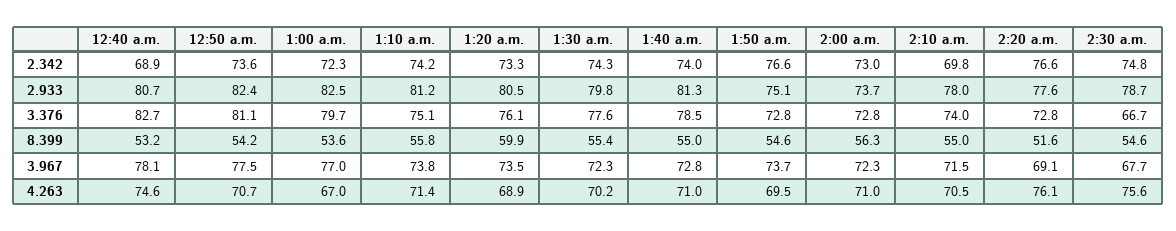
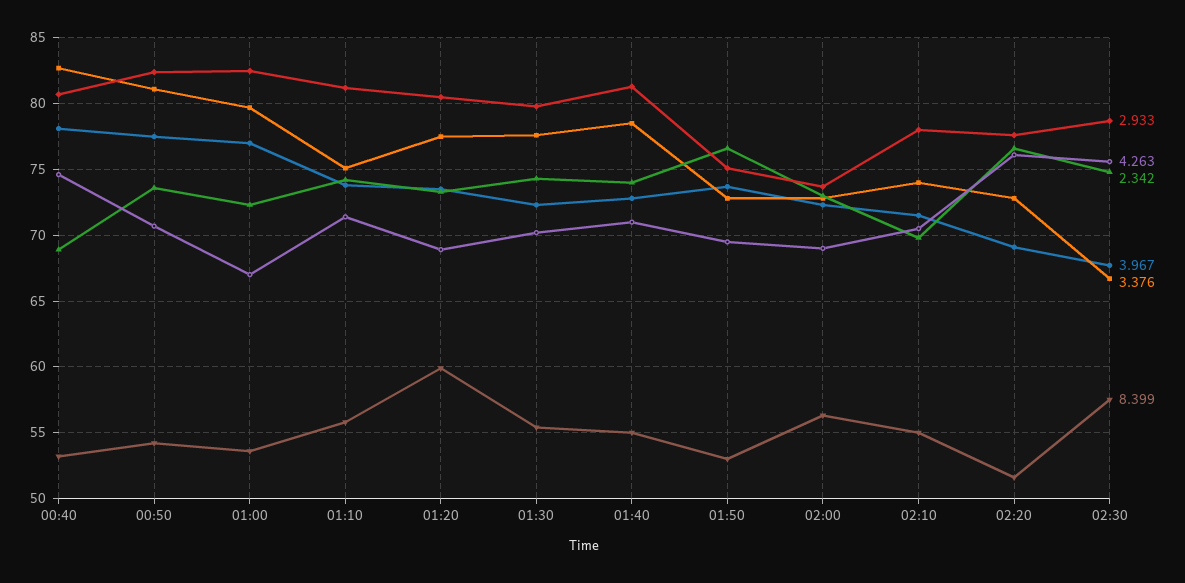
  {
    "2.342": {
      "12:40 a.m.": 68.9,
      "12:50 a.m.": 73.6,
      "1:00 a.m.": 72.3,
      "1:10 a.m.": 74.2,
      "1:20 a.m.": 73.3,
      "1:30 a.m.": 74.3,
      "1:40 a.m.": 74,
      "1:50 a.m.": 76.6,
      "2:00 a.m.": 73,
      "2:10 a.m.": 69.8,
      "2:20 a.m.": 76.6,
      "2:30 a.m.": 74.8
    },
    "2.933": {
      "12:40 a.m.": 80.7,
      "12:50 a.m.": 82.4,
      "1:00 a.m.": 82.5,
      "1:10 a.m.": 81.2,
      "1:20 a.m.": 80.5,
      "1:30 a.m.": 79.8,
      "1:40 a.m.": 81.3,
      "1:50 a.m.": 75.1,
      "2:00 a.m.": 73.7,
      "2:10 a.m.": 78,
      "2:20 a.m.": 77.6,
      "2:30 a.m.": 78.7
    },
    "3.376": {
      "12:40 a.m.": 82.7,
      "12:50 a.m.": 81.1,
      "1:00 a.m.": 79.7,
      "1:10 a.m.": 75.1,
-     "1:20 a.m.": 76.1,
+     "1:20 a.m.": 77.5,
      "1:30 a.m.": 77.6,
      "1:40 a.m.": 78.5,
      "1:50 a.m.": 72.8,
      "2:00 a.m.": 72.8,
      "2:10 a.m.": 74,
      "2:20 a.m.": 72.8,
      "2:30 a.m.": 66.7
    },
    "8.399": {
      "12:40 a.m.": 53.2,
      "12:50 a.m.": 54.2,
      "1:00 a.m.": 53.6,
      "1:10 a.m.": 55.8,
      "1:20 a.m.": 59.9,
      "1:30 a.m.": 55.4,
      "1:40 a.m.": 55,
-     "1:50 a.m.": 54.6,
+     "1:50 a.m.": 53,
      "2:00 a.m.": 56.3,
      "2:10 a.m.": 55,
      "2:20 a.m.": 51.6,
-     "2:30 a.m.": 54.6
+     "2:30 a.m.": 57.5
    },
    "3.967": {
      "12:40 a.m.": 78.1,
      "12:50 a.m.": 77.5,
      "1:00 a.m.": 77,
      "1:10 a.m.": 73.8,
      "1:20 a.m.": 73.5,
      "1:30 a.m.": 72.3,
      "1:40 a.m.": 72.8,
      "1:50 a.m.": 73.7,
      "2:00 a.m.": 72.3,
      "2:10 a.m.": 71.5,
      "2:20 a.m.": 69.1,
      "2:30 a.m.": 67.7
    },
    "4.263": {
      "12:40 a.m.": 74.6,
      "12:50 a.m.": 70.7,
      "1:00 a.m.": 67,
      "1:10 a.m.": 71.4,
      "1:20 a.m.": 68.9,
      "1:30 a.m.": 70.2,
      "1:40 a.m.": 71,
      "1:50 a.m.": 69.5,
-     "2:00 a.m.": 71,
+     "2:00 a.m.": 69,
      "2:10 a.m.": 70.5,
      "2:20 a.m.": 76.1,
      "2:30 a.m.": 75.6
    }
  }

